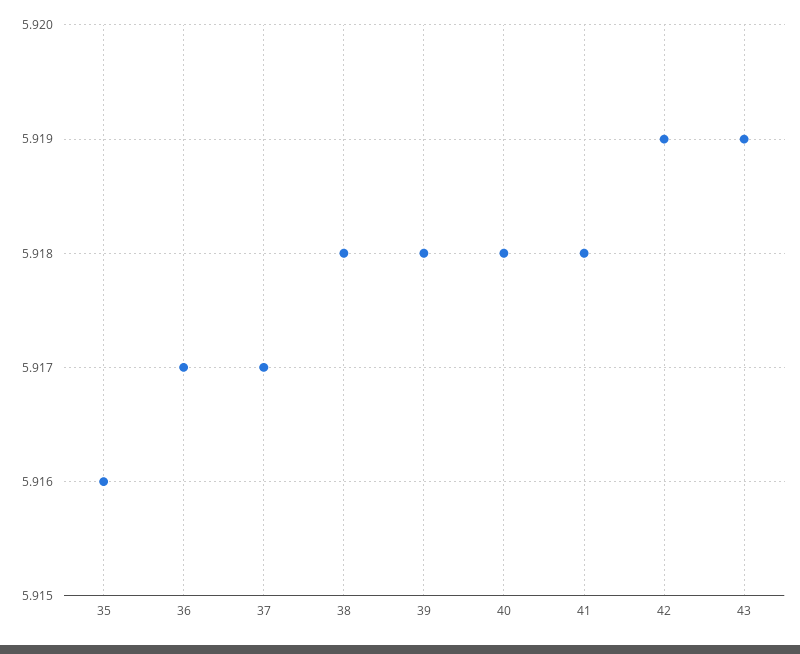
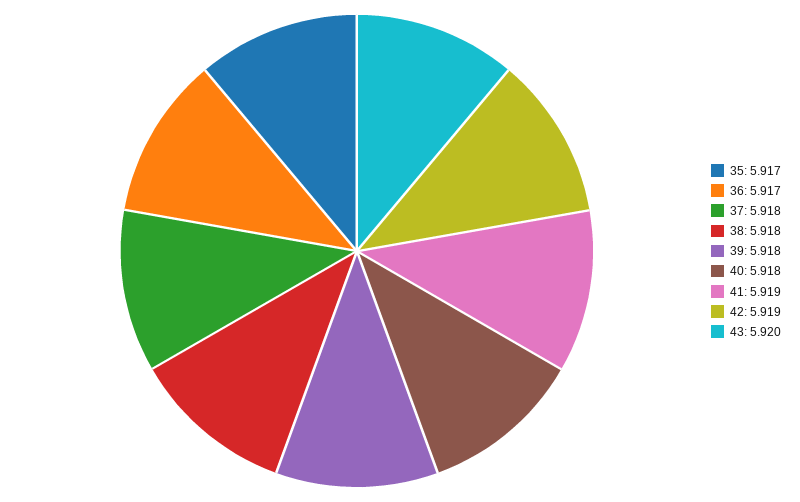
  {
-   "35": 5.916,
+   "35": 5.917,
    "36": 5.917,
-   "37": 5.917,
+   "37": 5.918,
    "38": 5.918,
    "39": 5.918,
    "40": 5.918,
-   "41": 5.918,
+   "41": 5.919,
    "42": 5.919,
-   "43": 5.919
+   "43": 5.92
  }

